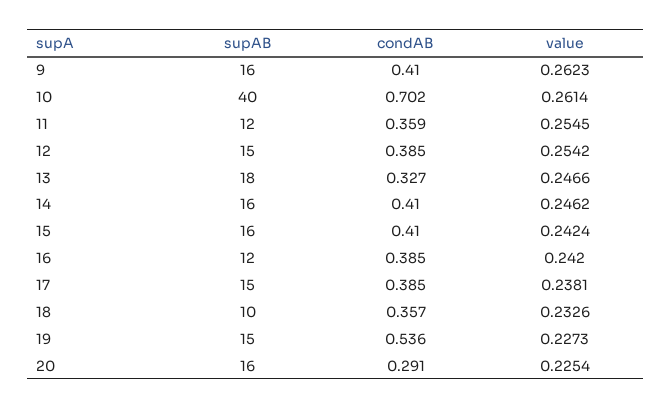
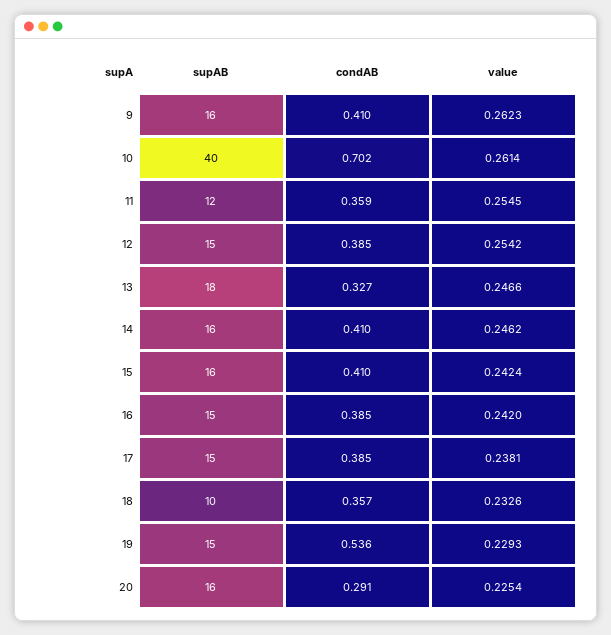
  {
    "supAB": {
      "9": 16,
      "10": 40,
      "11": 12,
      "12": 15,
      "13": 18,
      "14": 16,
      "15": 16,
-     "16": 12,
+     "16": 15,
      "17": 15,
      "18": 10,
      "19": 15,
      "20": 16
    },
    "condAB": {
      "9": 0.41,
      "10": 0.702,
      "11": 0.359,
      "12": 0.385,
      "13": 0.327,
      "14": 0.41,
      "15": 0.41,
      "16": 0.385,
      "17": 0.385,
      "18": 0.357,
      "19": 0.536,
      "20": 0.291
    },
    "value": {
      "9": 0.2623,
      "10": 0.2614,
      "11": 0.2545,
      "12": 0.2542,
      "13": 0.2466,
      "14": 0.2462,
      "15": 0.2424,
      "16": 0.242,
      "17": 0.2381,
      "18": 0.2326,
-     "19": 0.2273,
+     "19": 0.2293,
      "20": 0.2254
    }
  }

